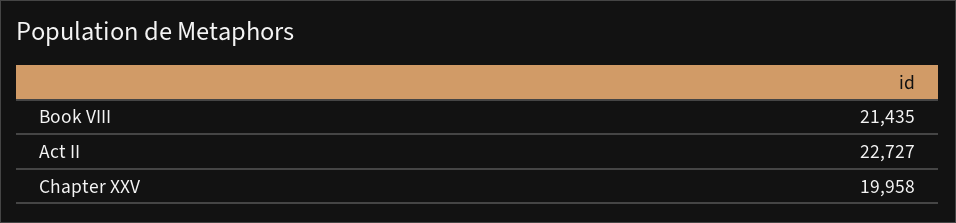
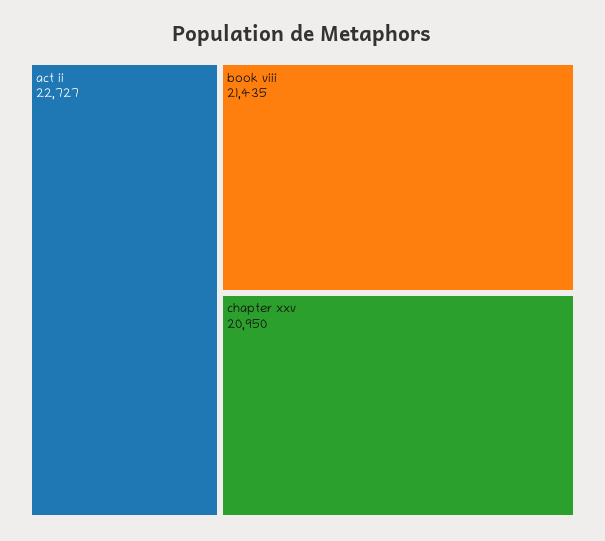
  {
    "Book VIII": 21435,
    "Act II": 22727,
-   "Chapter XXV": 19958
+   "Chapter XXV": 20950
  }

